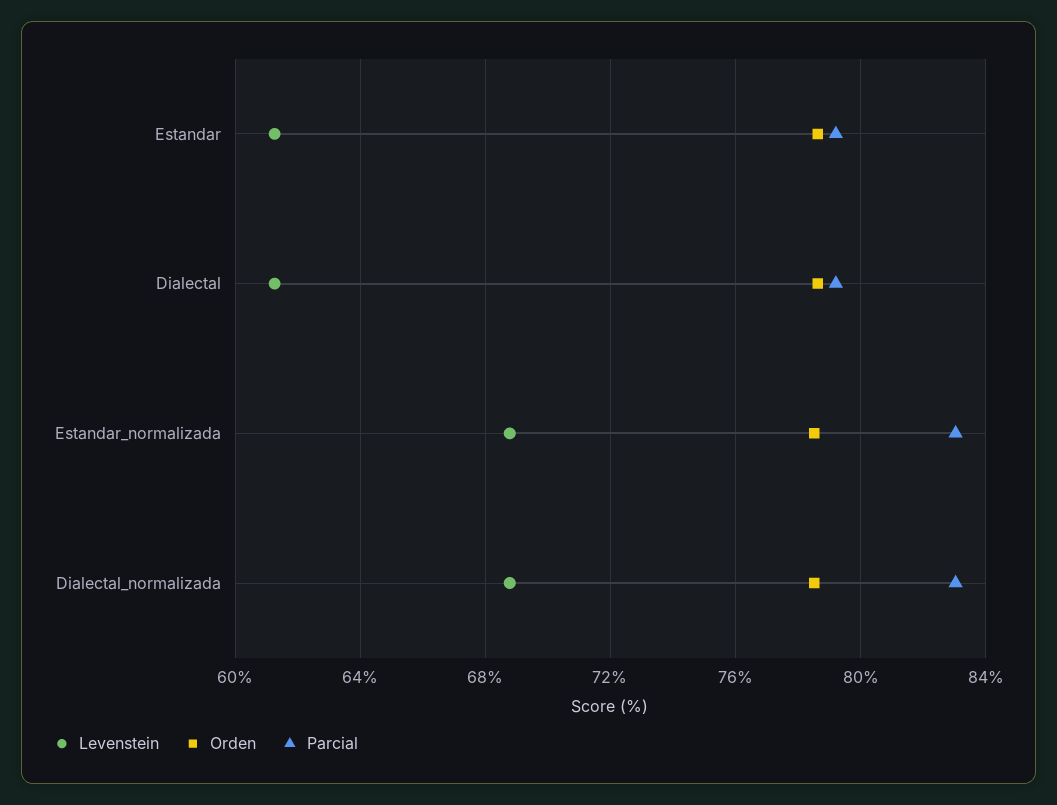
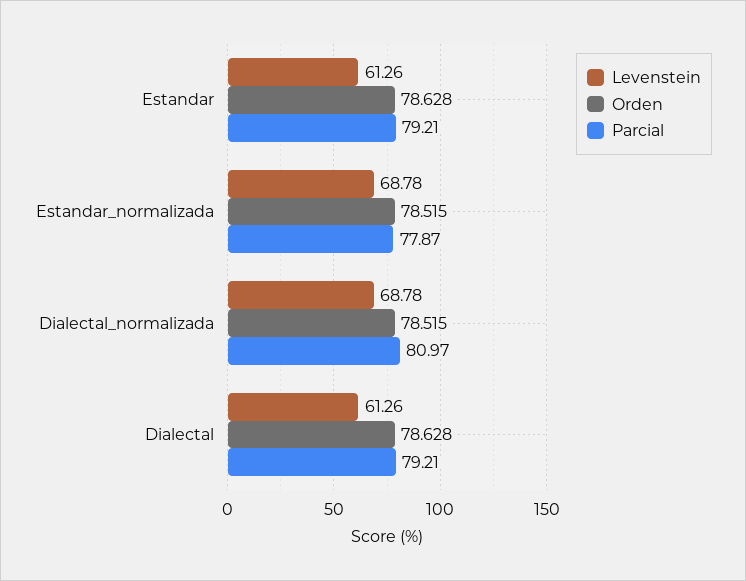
  {
    "Levenstein": {
      "Estandar": 61.26,
      "Dialectal": 61.26,
      "Estandar_normalizada": 68.78,
      "Dialectal_normalizada": 68.78
    },
    "Orden": {
      "Estandar": 78.628,
      "Dialectal": 78.628,
      "Estandar_normalizada": 78.515,
      "Dialectal_normalizada": 78.515
    },
    "Parcial": {
      "Estandar": 79.21,
      "Dialectal": 79.21,
-     "Estandar_normalizada": 83,
+     "Estandar_normalizada": 77.87,
-     "Dialectal_normalizada": 83
+     "Dialectal_normalizada": 80.97
    }
  }

